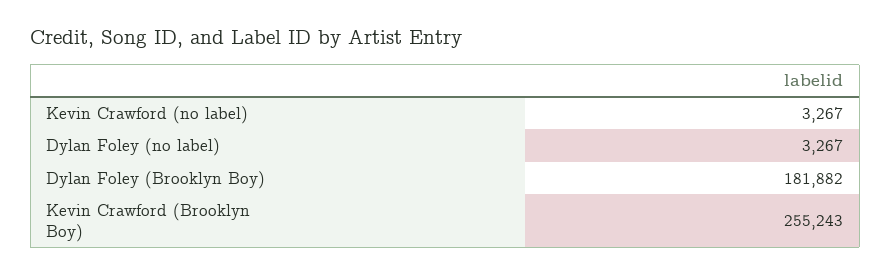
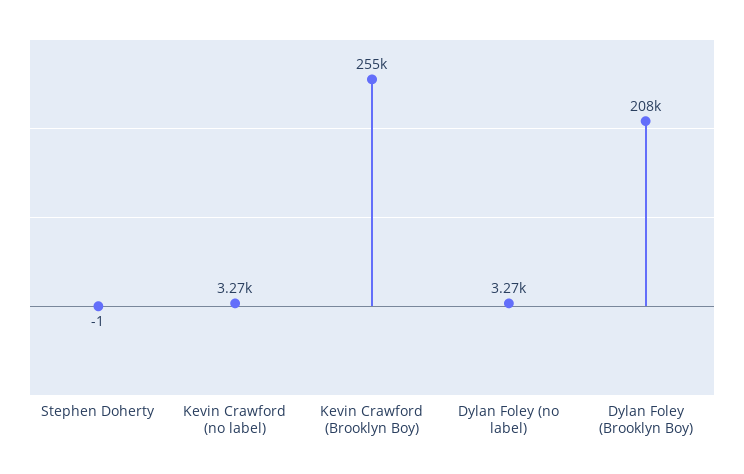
  {
    "Kevin Crawford (no label)": 3267,
    "Dylan Foley (no label)": 3267,
-   "Dylan Foley (Brooklyn Boy)": 181882,
+   "Dylan Foley (Brooklyn Boy)": 208000,
-   "Kevin Crawford (Brooklyn Boy)": 255243
+   "Kevin Crawford (Brooklyn Boy)": 255243,
+   "Stephen Doherty": -1
  }

